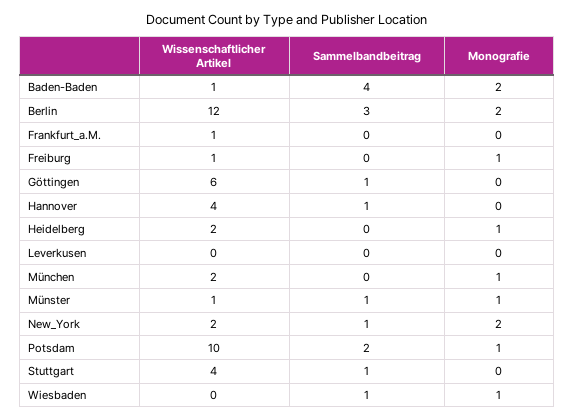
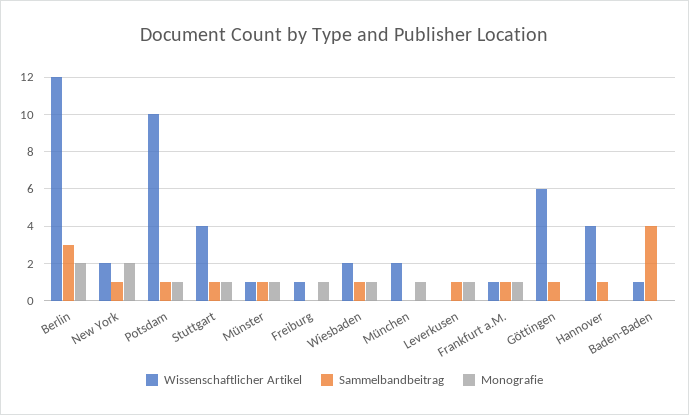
  {
    "Wissenschaftlicher Artikel": {
      "Baden-Baden": 1,
      "Berlin": 12,
      "Frankfurt_a.M.": 1,
      "Freiburg": 1,
      "Göttingen": 6,
      "Hannover": 4,
-     "Heidelberg": 2,
      "Leverkusen": 0,
      "München": 2,
      "Münster": 1,
      "New_York": 2,
      "Potsdam": 10,
      "Stuttgart": 4,
-     "Wiesbaden": 0
+     "Wiesbaden": 2
    },
    "Sammelbandbeitrag": {
      "Baden-Baden": 4,
      "Berlin": 3,
-     "Frankfurt_a.M.": 0,
+     "Frankfurt_a.M.": 1,
      "Freiburg": 0,
      "Göttingen": 1,
      "Hannover": 1,
-     "Heidelberg": 0,
-     "Leverkusen": 0,
+     "Leverkusen": 1,
      "München": 0,
      "Münster": 1,
      "New_York": 1,
-     "Potsdam": 2,
+     "Potsdam": 1,
      "Stuttgart": 1,
      "Wiesbaden": 1
    },
    "Monografie": {
-     "Baden-Baden": 2,
+     "Baden-Baden": 0,
      "Berlin": 2,
-     "Frankfurt_a.M.": 0,
+     "Frankfurt_a.M.": 1,
      "Freiburg": 1,
      "Göttingen": 0,
      "Hannover": 0,
-     "Heidelberg": 1,
-     "Leverkusen": 0,
+     "Leverkusen": 1,
      "München": 1,
      "Münster": 1,
      "New_York": 2,
      "Potsdam": 1,
-     "Stuttgart": 0,
+     "Stuttgart": 1,
      "Wiesbaden": 1
    }
  }

